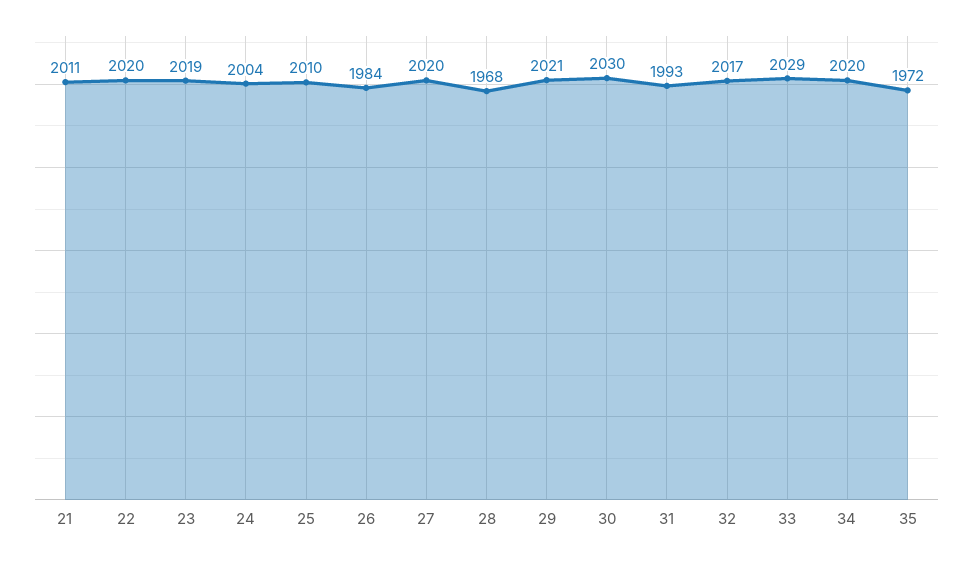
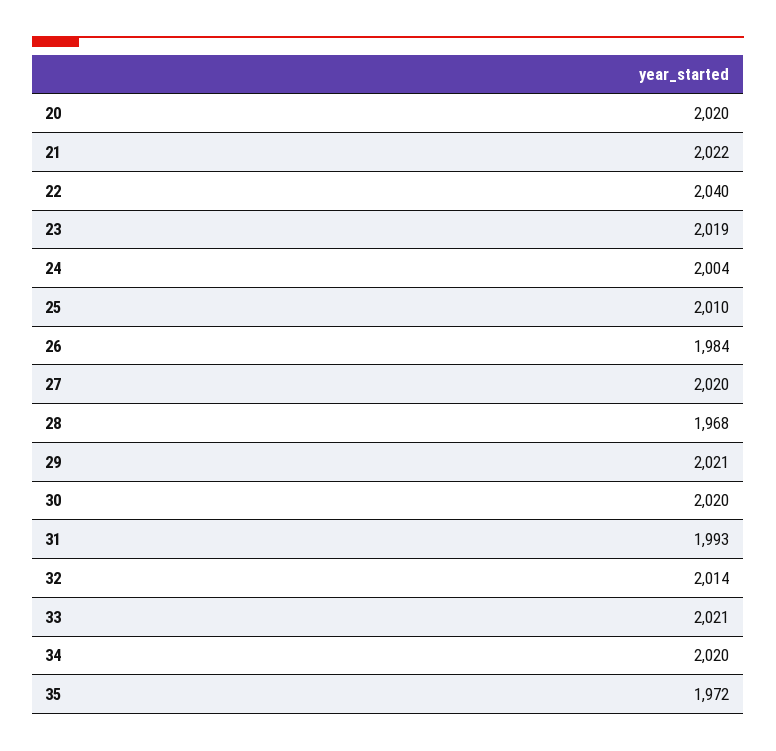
  {
-   "21": 2011,
+   "21": 2022,
-   "22": 2020,
+   "22": 2040,
    "23": 2019,
    "24": 2004,
    "25": 2010,
    "26": 1984,
    "27": 2020,
    "28": 1968,
    "29": 2021,
-   "30": 2030,
+   "30": 2020,
    "31": 1993,
-   "32": 2017,
+   "32": 2014,
-   "33": 2029,
+   "33": 2021,
    "34": 2020,
-   "35": 1972
+   "35": 1972,
+   "20": 2020
  }

